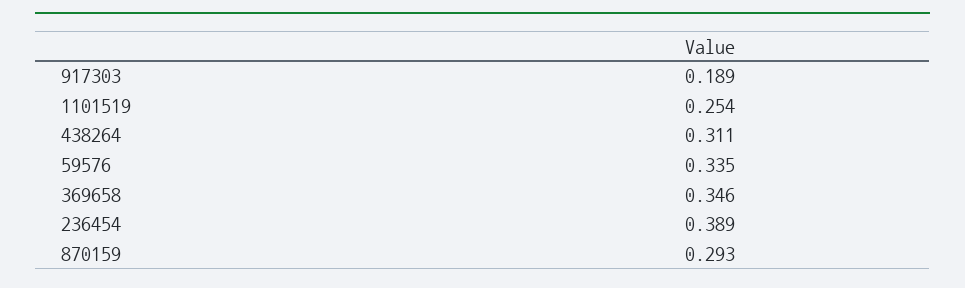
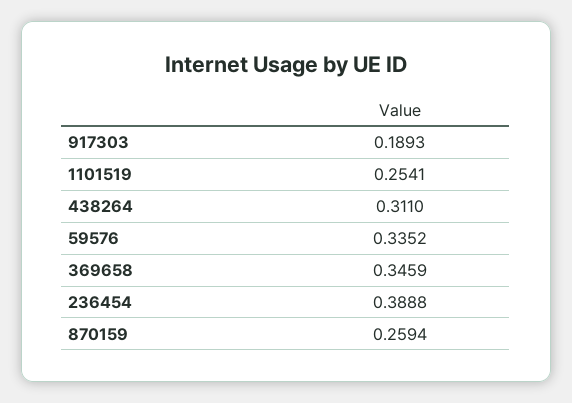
  {
    "917303": 0.1893,
    "1101519": 0.2541,
    "438264": 0.311,
    "59576": 0.3352,
    "369658": 0.3459,
    "236454": 0.3888,
-   "870159": 0.293
+   "870159": 0.2594
  }

